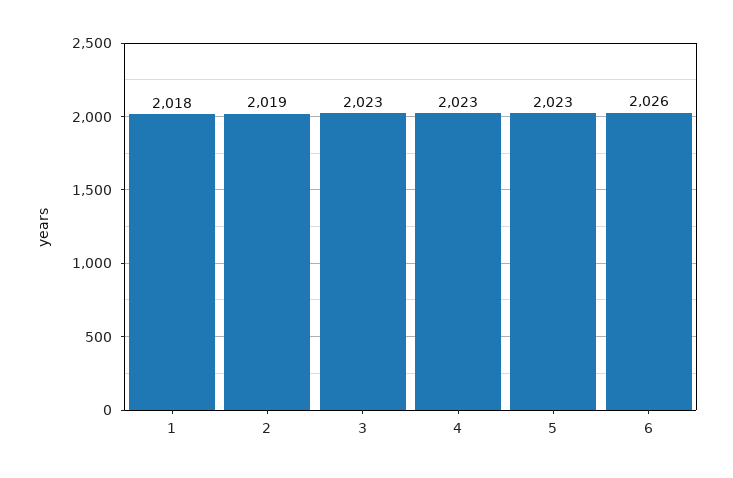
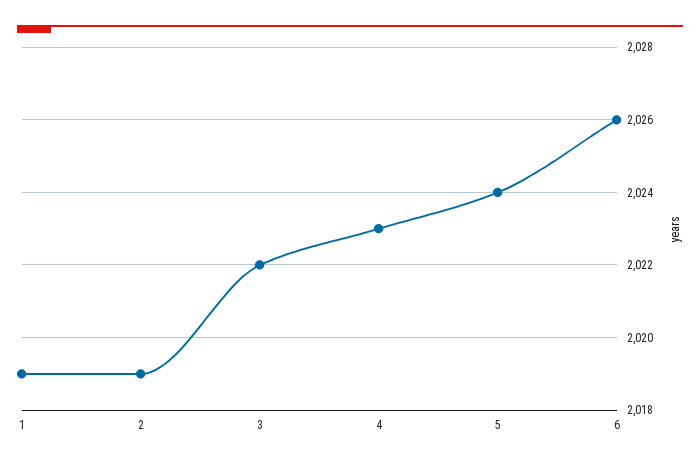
  {
-   "1": 2018,
+   "1": 2019,
    "2": 2019,
-   "3": 2023,
+   "3": 2022,
    "4": 2023,
-   "5": 2023,
+   "5": 2024,
    "6": 2026
  }

